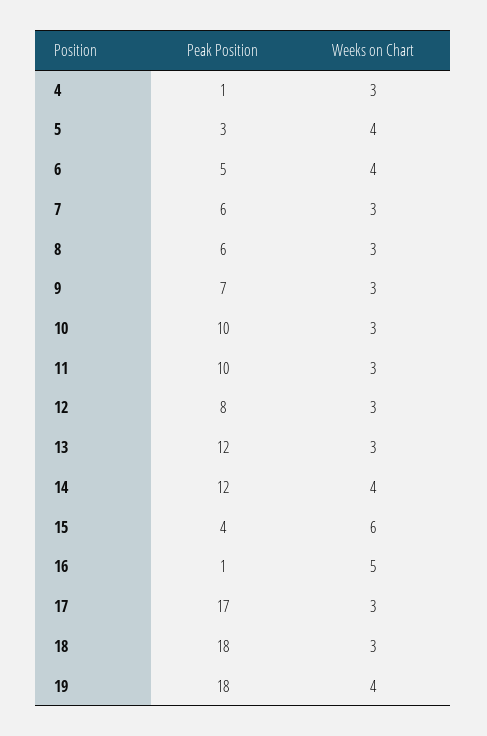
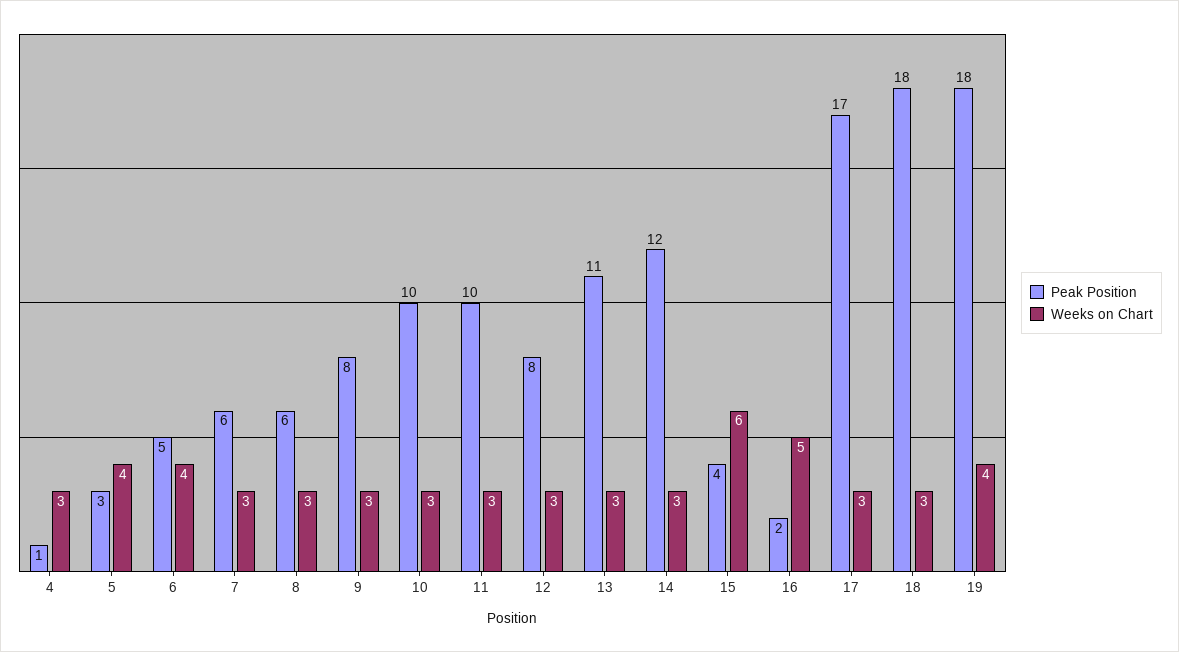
  {
    "Peak Position": {
      "4": 1,
      "5": 3,
      "6": 5,
      "7": 6,
      "8": 6,
-     "9": 7,
+     "9": 8,
      "10": 10,
      "11": 10,
      "12": 8,
-     "13": 12,
+     "13": 11,
      "14": 12,
      "15": 4,
-     "16": 1,
+     "16": 2,
      "17": 17,
      "18": 18,
      "19": 18
    },
    "Weeks on Chart": {
      "4": 3,
      "5": 4,
      "6": 4,
      "7": 3,
      "8": 3,
      "9": 3,
      "10": 3,
      "11": 3,
      "12": 3,
      "13": 3,
-     "14": 4,
+     "14": 3,
      "15": 6,
      "16": 5,
      "17": 3,
      "18": 3,
      "19": 4
    }
  }

